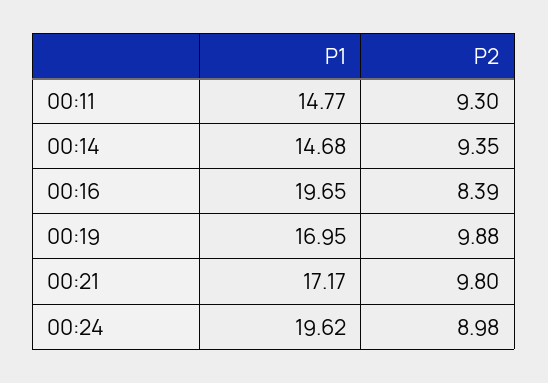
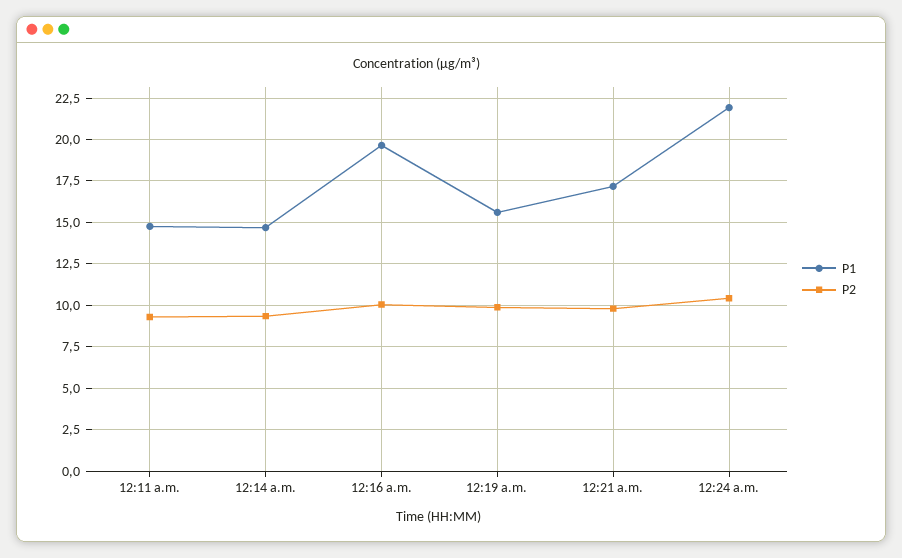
  {
    "P1": {
      "00:11": 14.77,
      "00:14": 14.68,
      "00:16": 19.65,
-     "00:19": 16.95,
+     "00:19": 15.5,
      "00:21": 17.17,
-     "00:24": 19.62
+     "00:24": 22
    },
    "P2": {
      "00:11": 9.3,
      "00:14": 9.35,
-     "00:16": 8.39,
+     "00:16": 10,
      "00:19": 9.88,
      "00:21": 9.8,
-     "00:24": 8.98
+     "00:24": 10.5
    }
  }

